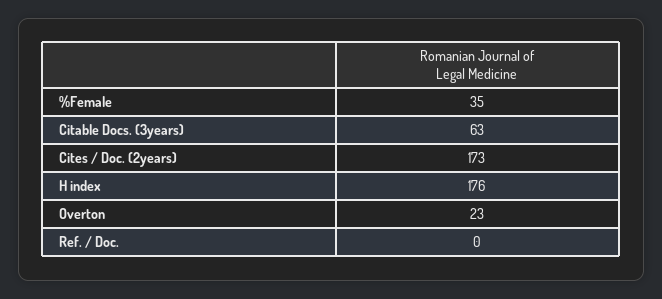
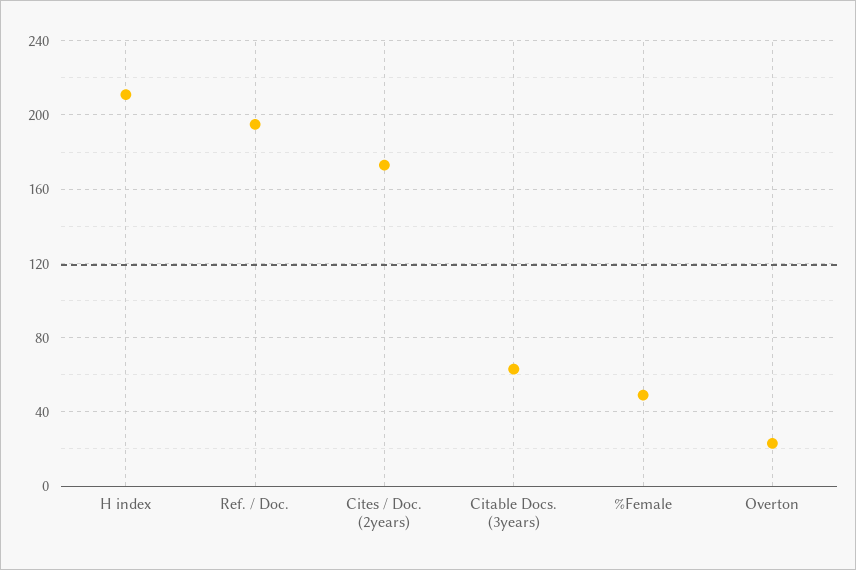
  {
-   "%Female": 35,
+   "%Female": 50,
    "Citable Docs. (3years)": 63,
    "Cites / Doc. (2years)": 173,
-   "H index": 176,
+   "H index": 210,
    "Overton": 23,
-   "Ref. / Doc.": 0
+   "Ref. / Doc.": 195
  }

